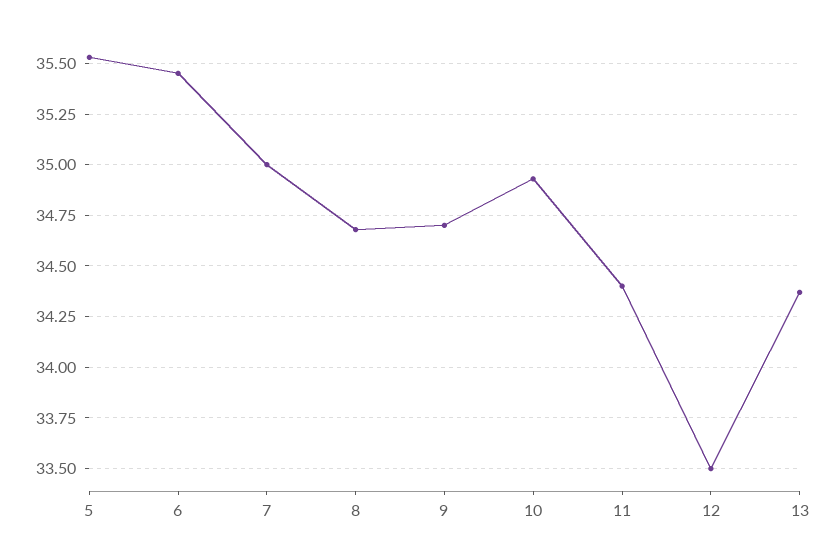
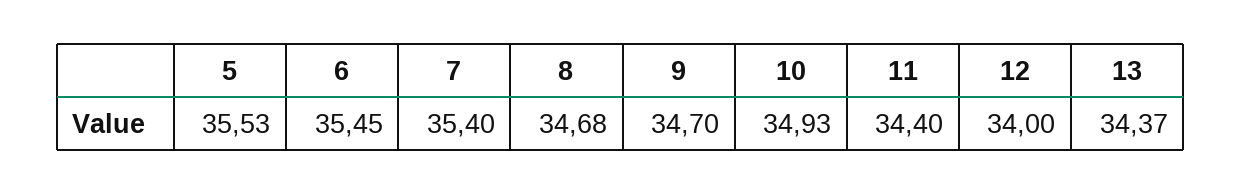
  {
    "5": 35.53,
    "6": 35.45,
-   "7": 35,
+   "7": 35.4,
    "8": 34.68,
    "9": 34.7,
    "10": 34.93,
    "11": 34.4,
-   "12": 33.5,
+   "12": 34,
    "13": 34.37
  }

